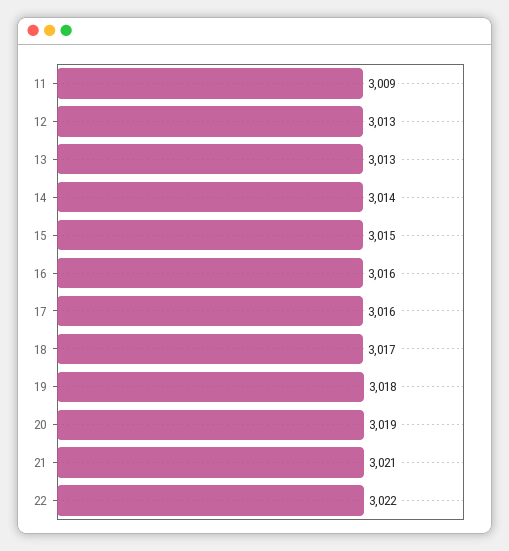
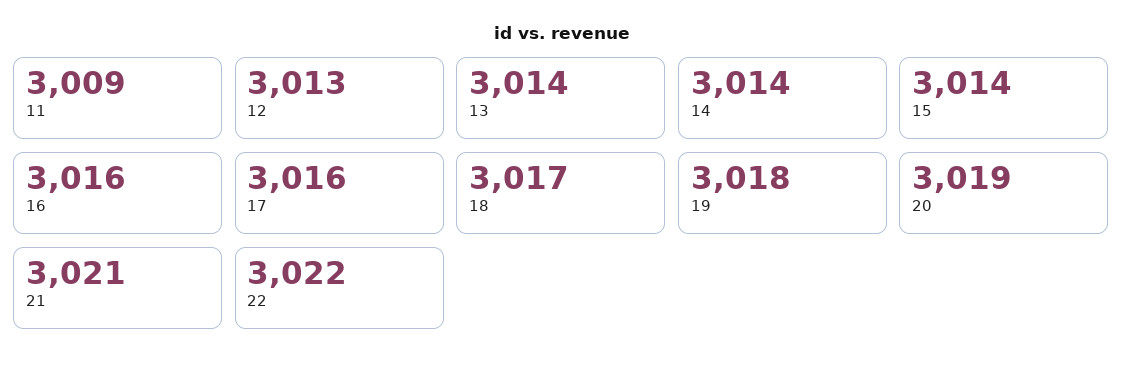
  {
    "11": 3009,
    "12": 3013,
-   "13": 3013,
+   "13": 3014,
    "14": 3014,
-   "15": 3015,
+   "15": 3014,
    "16": 3016,
    "17": 3016,
    "18": 3017,
    "19": 3018,
    "20": 3019,
    "21": 3021,
    "22": 3022
  }

